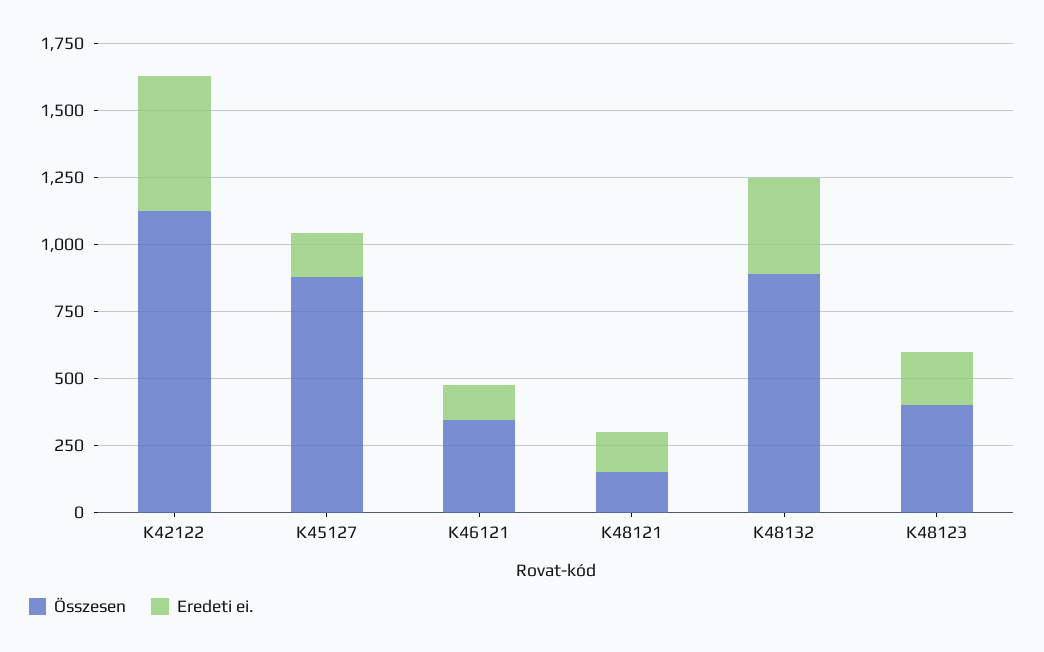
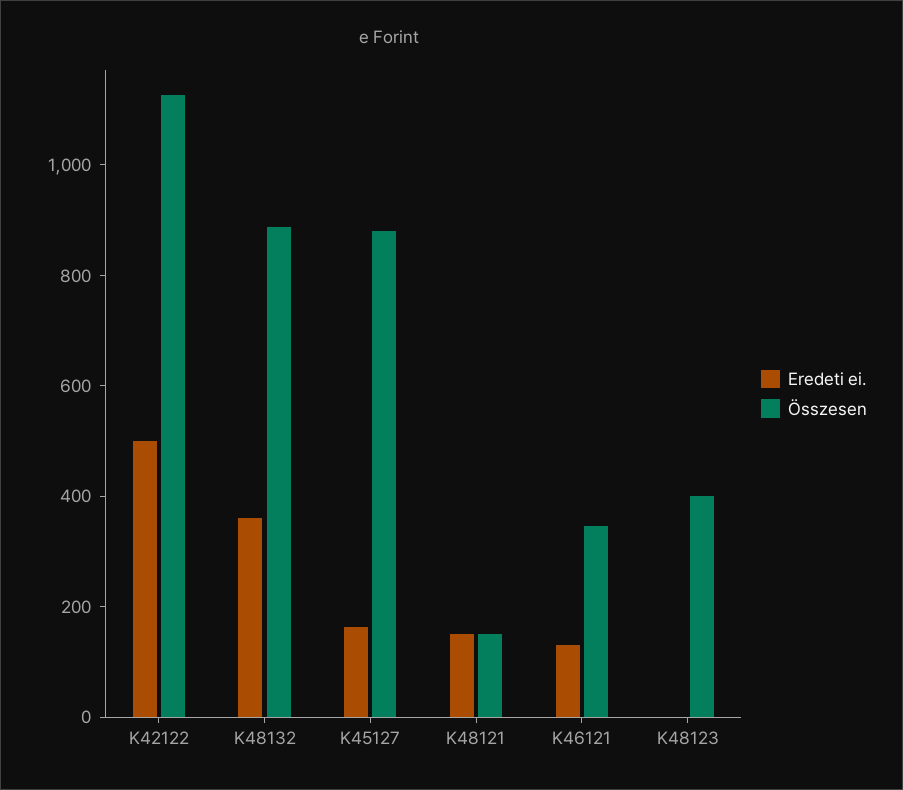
  {
    "Összesen": {
      "K42122": 1150,
      "K45127": 900,
      "K46121": 350,
      "K48121": 150,
      "K48132": 900,
      "K48123": 400
    },
    "Eredeti ei.": {
      "K42122": 500,
      "K45127": 150,
      "K46121": 150,
      "K48121": 150,
      "K48132": 350,
-     "K48123": 200
+     "K48123": 0
    }
  }

